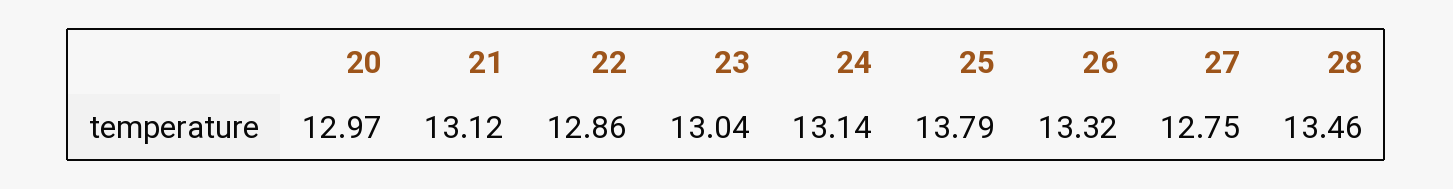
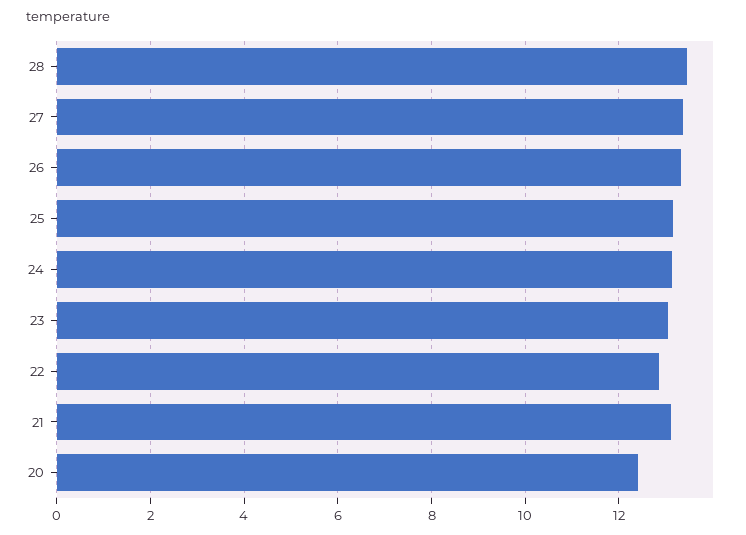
  {
-   "20": 12.97,
+   "20": 12.4,
    "21": 13.12,
    "22": 12.86,
    "23": 13.04,
    "24": 13.14,
-   "25": 13.79,
+   "25": 13.2,
    "26": 13.32,
-   "27": 12.75,
+   "27": 13.4,
    "28": 13.46
  }

